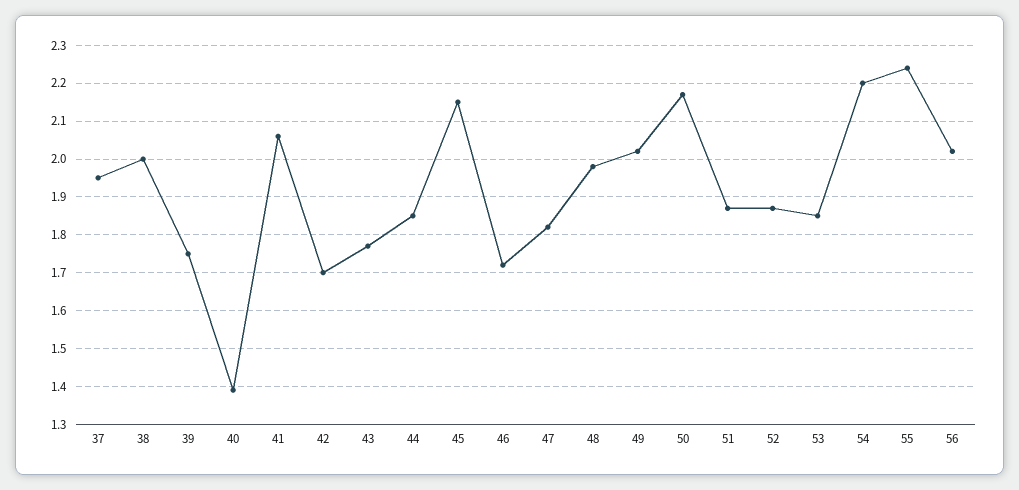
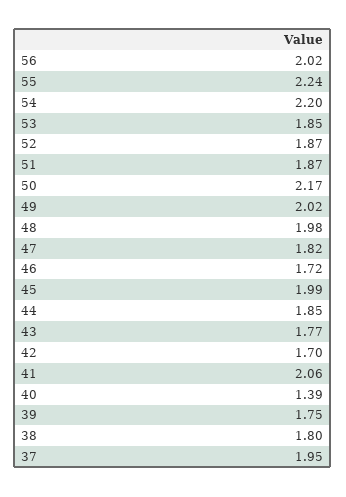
  {
    "37": 1.95,
-   "38": 2,
+   "38": 1.8,
    "39": 1.75,
    "40": 1.39,
    "41": 2.06,
    "42": 1.7,
    "43": 1.77,
    "44": 1.85,
-   "45": 2.15,
+   "45": 1.99,
    "46": 1.72,
    "47": 1.82,
    "48": 1.98,
    "49": 2.02,
    "50": 2.17,
    "51": 1.87,
    "52": 1.87,
    "53": 1.85,
    "54": 2.2,
    "55": 2.24,
    "56": 2.02
  }

